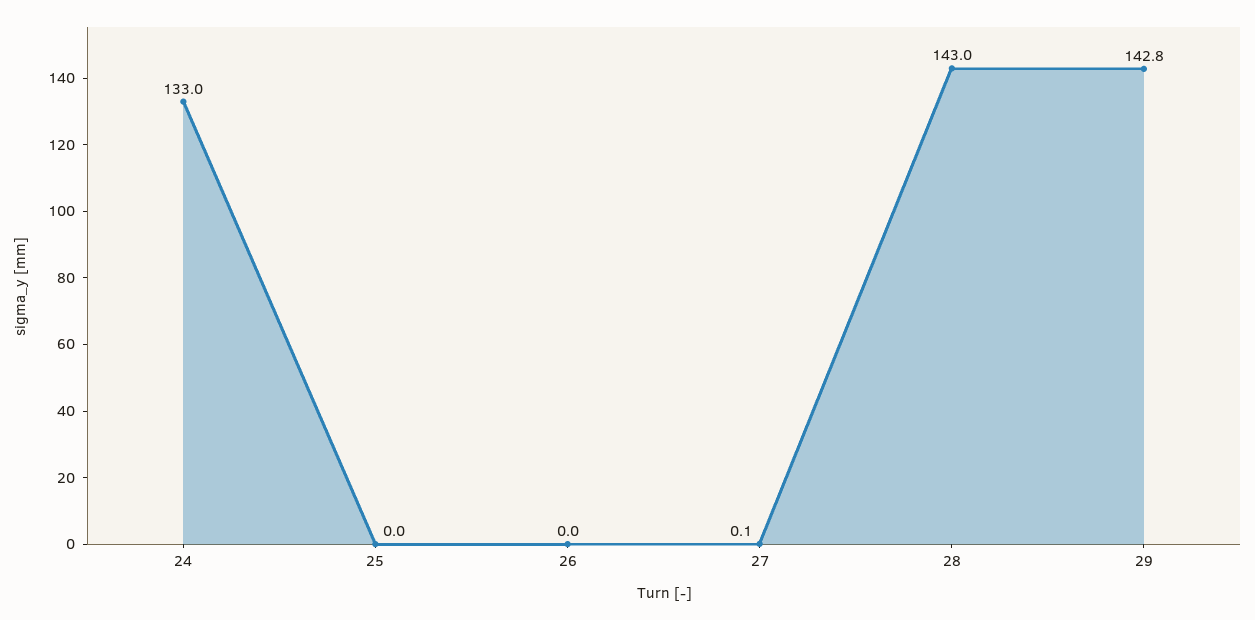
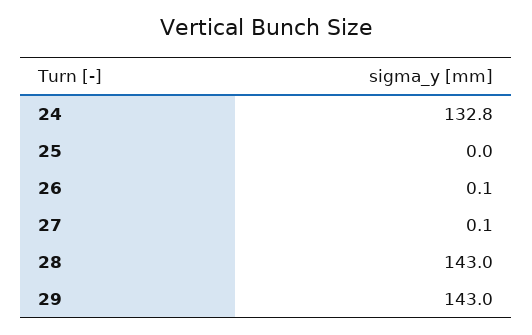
  {
-   "24": 133,
+   "24": 132.8,
    "25": 0,
-   "26": 0,
+   "26": 0.1,
    "27": 0.1,
    "28": 143,
-   "29": 142.8
+   "29": 143
  }

